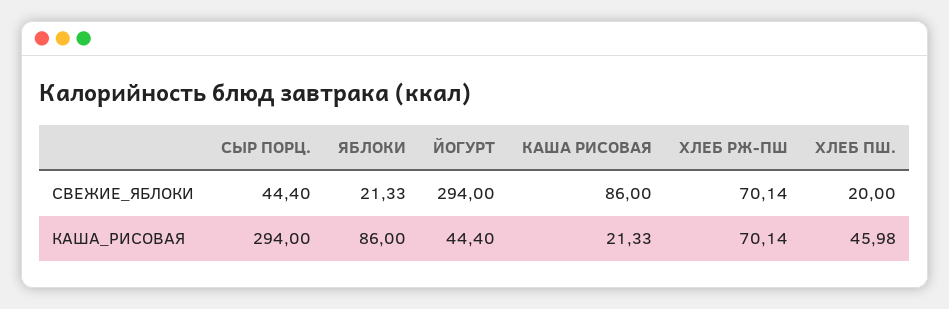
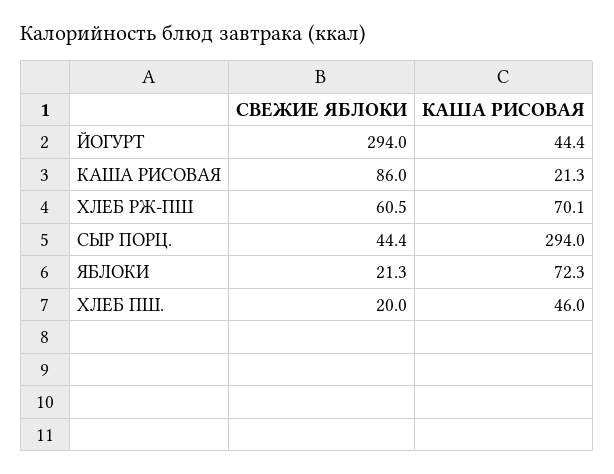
  {
    "СЫР ПОРЦ.": {
      "СВЕЖИЕ_ЯБЛОКИ": 44.4,
      "КАША_РИСОВАЯ": 294
    },
    "ЯБЛОКИ": {
      "СВЕЖИЕ_ЯБЛОКИ": 21.33,
-     "КАША_РИСОВАЯ": 86
+     "КАША_РИСОВАЯ": 72.3
    },
    "ЙОГУРТ": {
      "СВЕЖИЕ_ЯБЛОКИ": 294,
      "КАША_РИСОВАЯ": 44.4
    },
    "КАША РИСОВАЯ": {
      "СВЕЖИЕ_ЯБЛОКИ": 86,
      "КАША_РИСОВАЯ": 21.33
    },
    "ХЛЕБ РЖ-ПШ": {
-     "СВЕЖИЕ_ЯБЛОКИ": 70.14,
+     "СВЕЖИЕ_ЯБЛОКИ": 60.5,
      "КАША_РИСОВАЯ": 70.14
    },
    "ХЛЕБ ПШ.": {
      "СВЕЖИЕ_ЯБЛОКИ": 20,
      "КАША_РИСОВАЯ": 45.98
    }
  }

